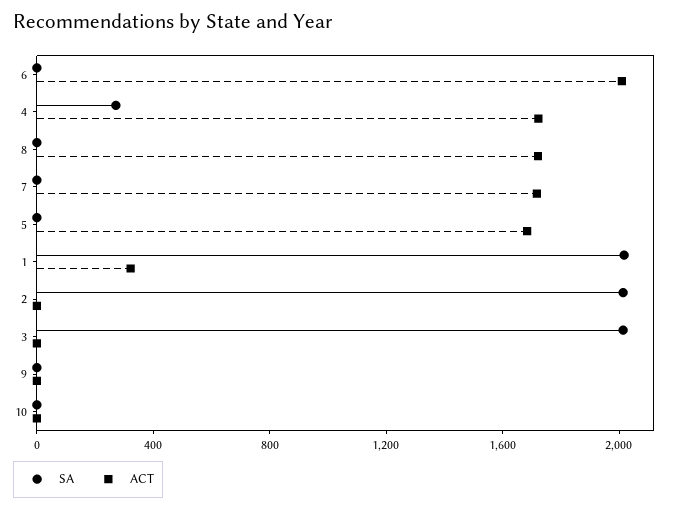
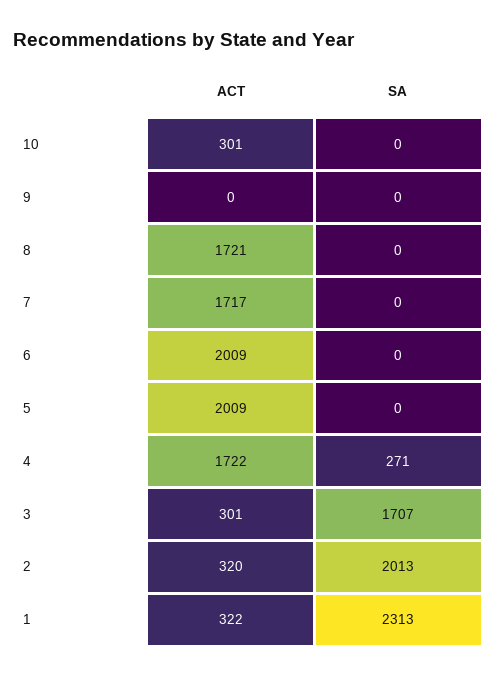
  {
    "SA": {
      "6": 0,
      "4": 271,
      "8": 0,
      "7": 0,
      "5": 0,
-     "1": 2000,
+     "1": 2313,
      "2": 2013,
-     "3": 2000,
+     "3": 1707,
      "9": 0,
      "10": 0
    },
    "ACT": {
      "6": 2009,
      "4": 1722,
      "8": 1721,
      "7": 1717,
-     "5": 1700,
+     "5": 2009,
      "1": 322,
-     "2": 0,
+     "2": 320,
-     "3": 0,
+     "3": 301,
      "9": 0,
-     "10": 0
+     "10": 301
    }
  }

